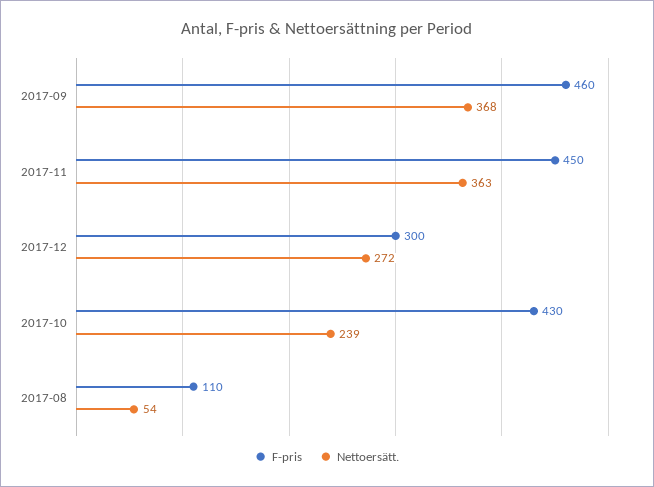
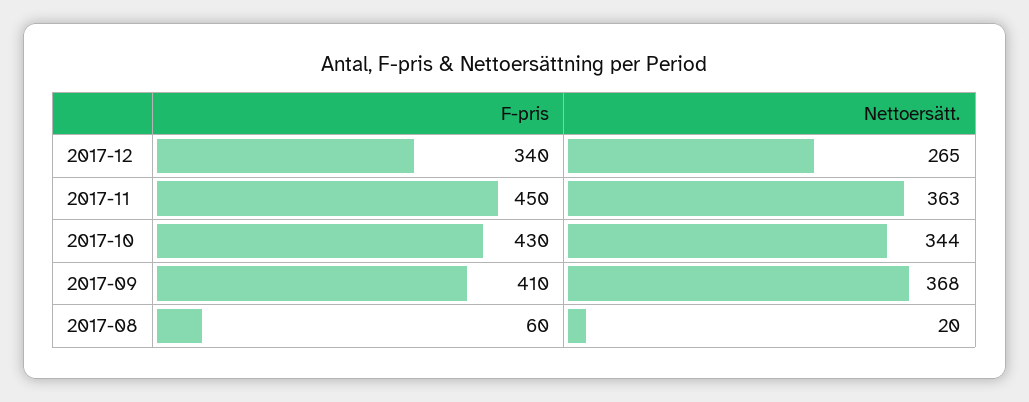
  {
    "F-pris": {
-     "2017-09": 460,
+     "2017-09": 410,
      "2017-11": 450,
-     "2017-12": 300,
+     "2017-12": 340,
      "2017-10": 430,
-     "2017-08": 110
+     "2017-08": 60
    },
    "Nettoersätt.": {
      "2017-09": 368,
      "2017-11": 363,
-     "2017-12": 272,
+     "2017-12": 265,
-     "2017-10": 239,
+     "2017-10": 344,
-     "2017-08": 54
+     "2017-08": 20
    }
  }

